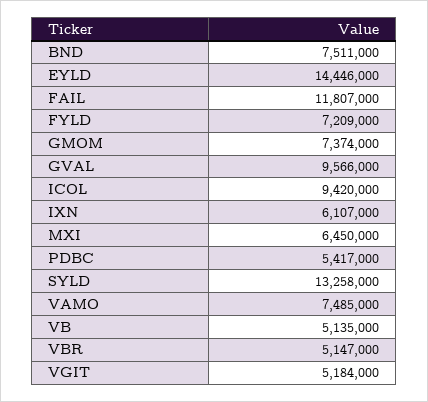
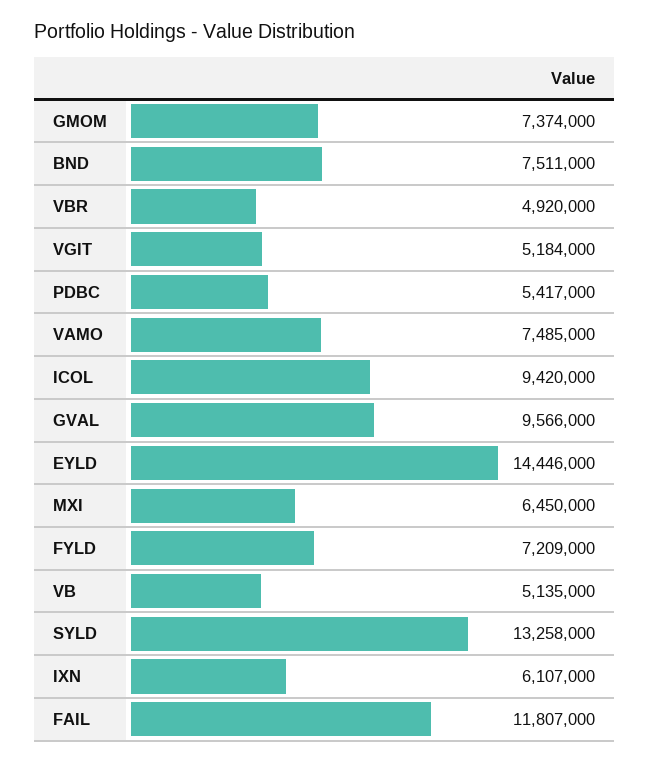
  {
    "BND": 7511000,
    "EYLD": 14446000,
    "FAIL": 11807000,
    "FYLD": 7209000,
    "GMOM": 7374000,
    "GVAL": 9566000,
    "ICOL": 9420000,
    "IXN": 6107000,
    "MXI": 6450000,
    "PDBC": 5417000,
    "SYLD": 13258000,
    "VAMO": 7485000,
    "VB": 5135000,
-   "VBR": 5147000,
+   "VBR": 4920000,
    "VGIT": 5184000
  }

